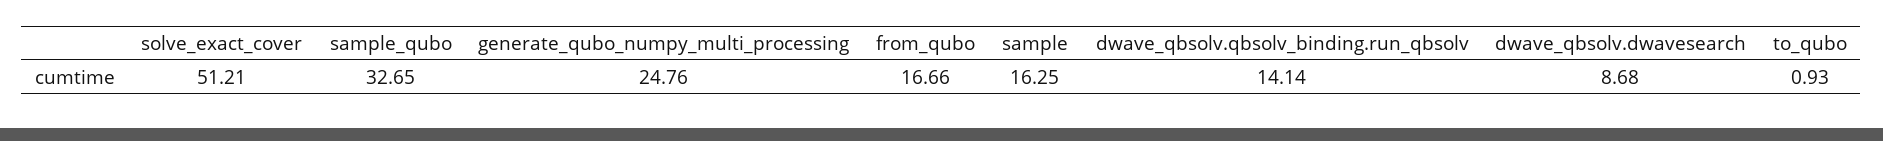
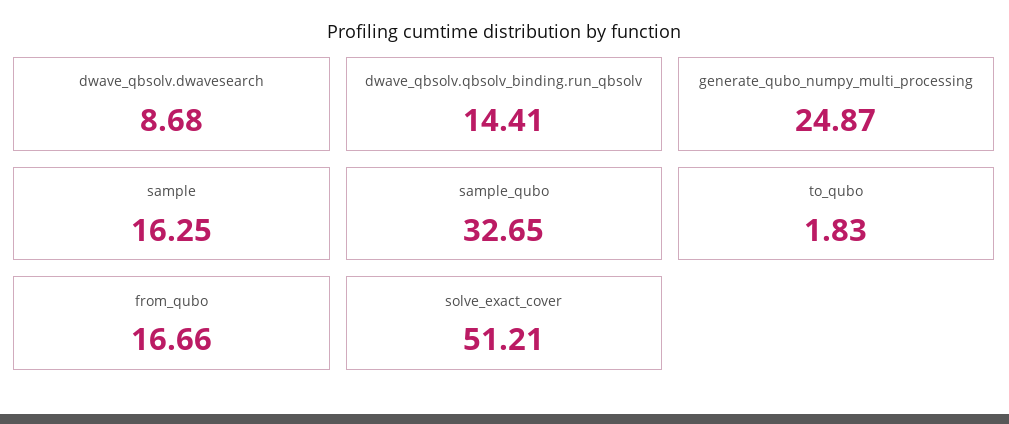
  {
    "solve_exact_cover": 51.21,
    "sample_qubo": 32.65,
-   "generate_qubo_numpy_multi_processing": 24.76,
+   "generate_qubo_numpy_multi_processing": 24.87,
    "from_qubo": 16.66,
    "sample": 16.25,
-   "dwave_qbsolv.qbsolv_binding.run_qbsolv": 14.14,
+   "dwave_qbsolv.qbsolv_binding.run_qbsolv": 14.41,
    "dwave_qbsolv.dwavesearch": 8.68,
-   "to_qubo": 0.93
+   "to_qubo": 1.83
  }

